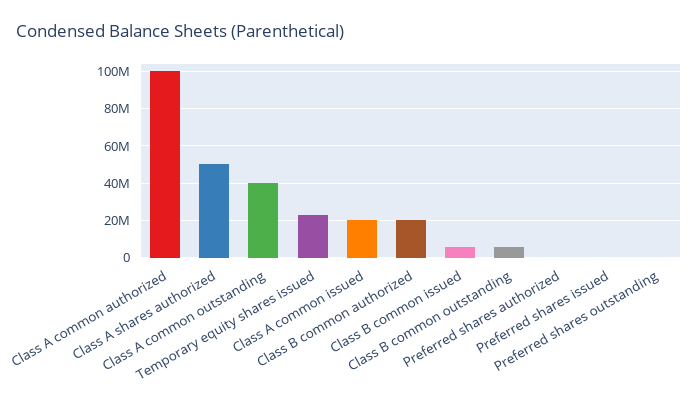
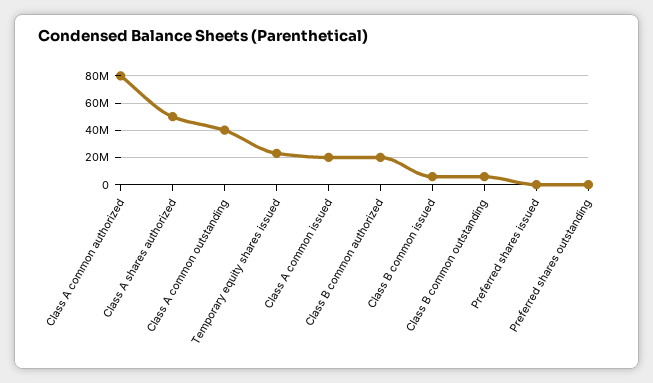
  {
-   "Class A common authorized": 100000000,
+   "Class A common authorized": 80000000,
    "Class A shares authorized": 50000000,
    "Class A common outstanding": 40000000,
    "Temporary equity shares issued": 25000000,
    "Class A common issued": 20000000,
    "Class B common authorized": 20000000,
    "Class B common issued": 5000000,
    "Class B common outstanding": 5000000,
-   "Preferred shares authorized": 0,
    "Preferred shares issued": 0,
    "Preferred shares outstanding": 0
  }

